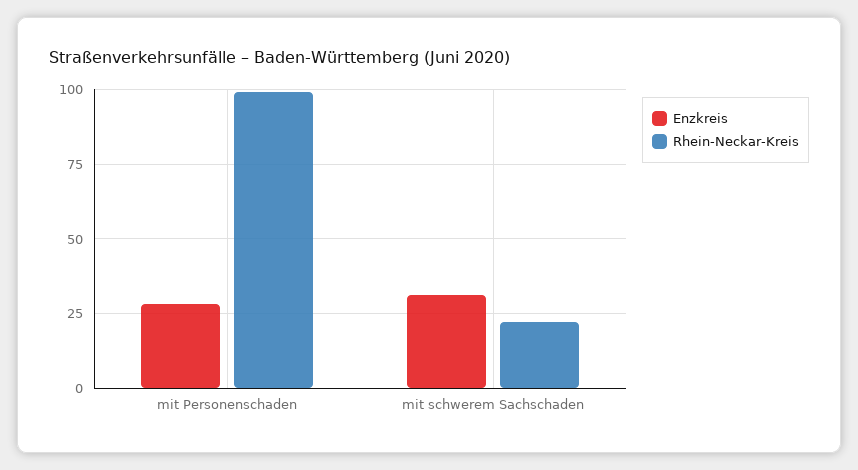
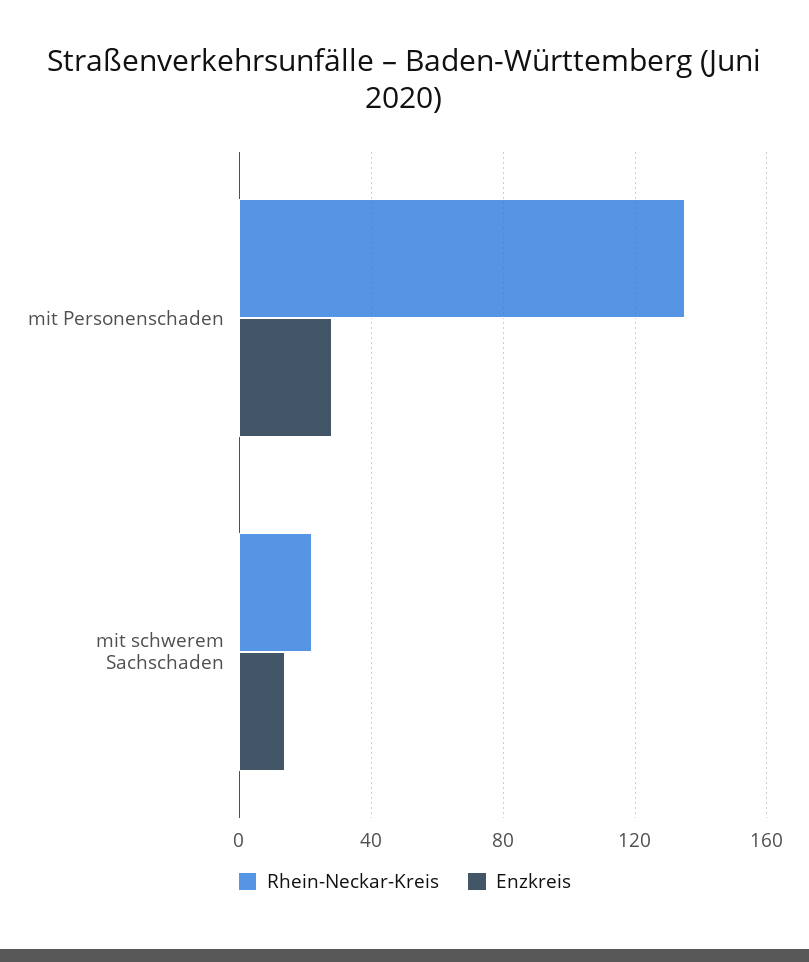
  {
    "Enzkreis": {
      "mit Personenschaden": 30,
-     "mit schwerem Sachschaden": 30
+     "mit schwerem Sachschaden": 15
    },
    "Rhein-Neckar-Kreis": {
-     "mit Personenschaden": 100,
+     "mit Personenschaden": 135,
      "mit schwerem Sachschaden": 20
    }
  }

